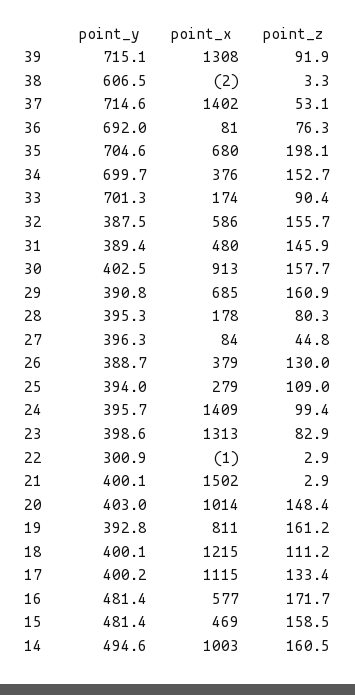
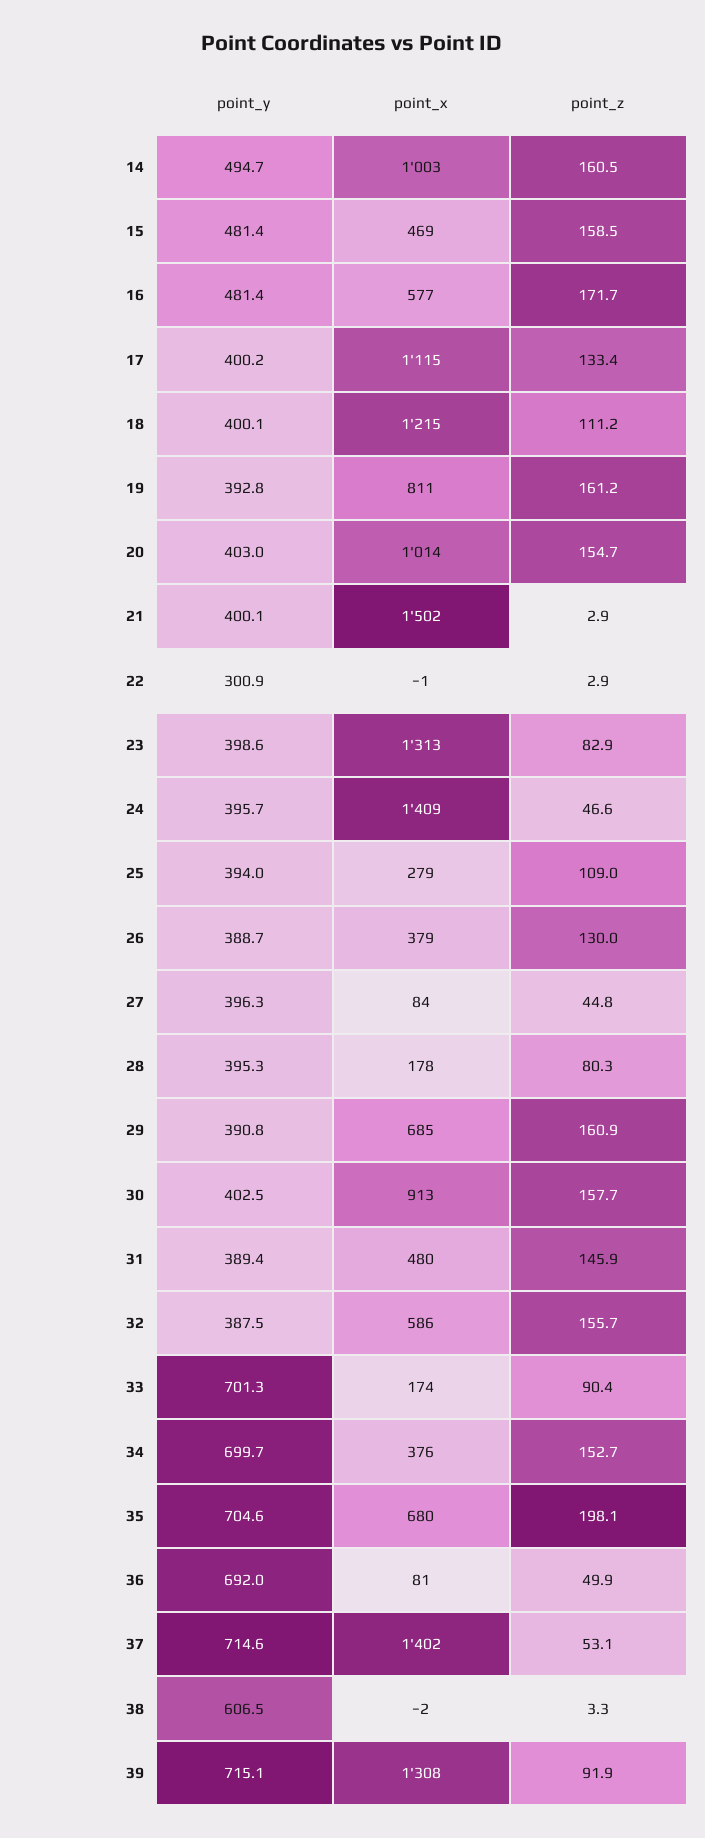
  {
    "point_y": {
      "39": 715.1,
      "38": 606.5,
      "37": 714.6,
      "36": 692,
      "35": 704.6,
      "34": 699.7,
      "33": 701.3,
      "32": 387.5,
      "31": 389.4,
      "30": 402.5,
      "29": 390.8,
      "28": 395.3,
      "27": 396.3,
      "26": 388.7,
      "25": 394,
      "24": 395.7,
      "23": 398.6,
      "22": 300.9,
      "21": 400.1,
      "20": 403,
      "19": 392.8,
      "18": 400.1,
      "17": 400.2,
      "16": 481.4,
      "15": 481.4,
-     "14": 494.6
+     "14": 494.7
    },
    "point_x": {
      "39": 1308,
      "38": -2,
      "37": 1402,
      "36": 81,
      "35": 680,
      "34": 376,
      "33": 174,
      "32": 586,
      "31": 480,
      "30": 913,
      "29": 685,
      "28": 178,
      "27": 84,
      "26": 379,
      "25": 279,
      "24": 1409,
      "23": 1313,
      "22": -1,
      "21": 1502,
      "20": 1014,
      "19": 811,
      "18": 1215,
      "17": 1115,
      "16": 577,
      "15": 469,
      "14": 1003
    },
    "point_z": {
      "39": 91.9,
      "38": 3.3,
      "37": 53.1,
-     "36": 76.3,
+     "36": 49.9,
      "35": 198.1,
      "34": 152.7,
      "33": 90.4,
      "32": 155.7,
      "31": 145.9,
      "30": 157.7,
      "29": 160.9,
      "28": 80.3,
      "27": 44.8,
      "26": 130,
      "25": 109,
-     "24": 99.4,
+     "24": 46.6,
      "23": 82.9,
      "22": 2.9,
      "21": 2.9,
-     "20": 148.4,
+     "20": 154.7,
      "19": 161.2,
      "18": 111.2,
      "17": 133.4,
      "16": 171.7,
      "15": 158.5,
      "14": 160.5
    }
  }

